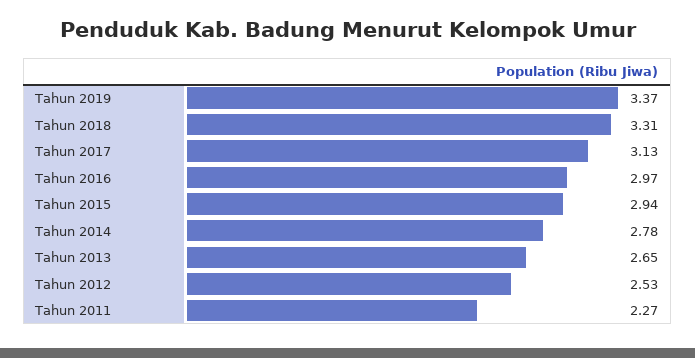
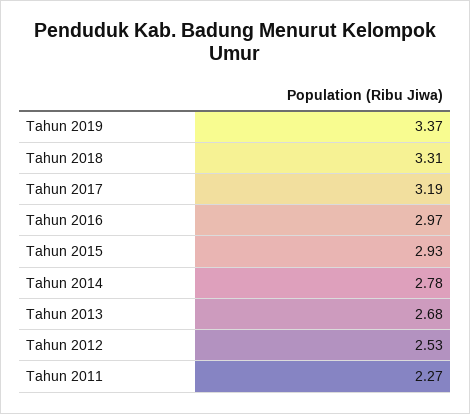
  {
    "Tahun 2019": 3.37,
    "Tahun 2018": 3.31,
-   "Tahun 2017": 3.13,
+   "Tahun 2017": 3.19,
    "Tahun 2016": 2.97,
-   "Tahun 2015": 2.94,
+   "Tahun 2015": 2.93,
    "Tahun 2014": 2.78,
-   "Tahun 2013": 2.65,
+   "Tahun 2013": 2.68,
    "Tahun 2012": 2.53,
    "Tahun 2011": 2.27
  }

